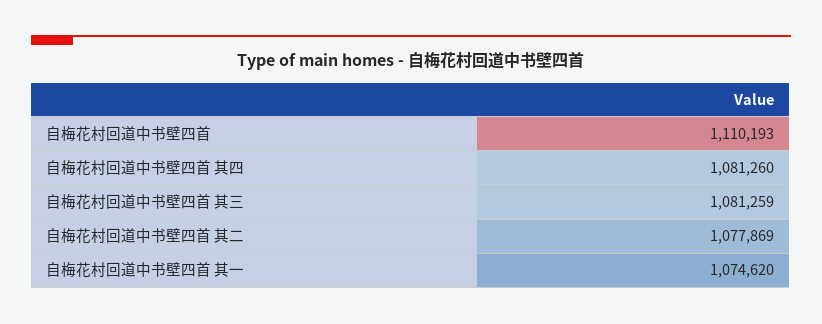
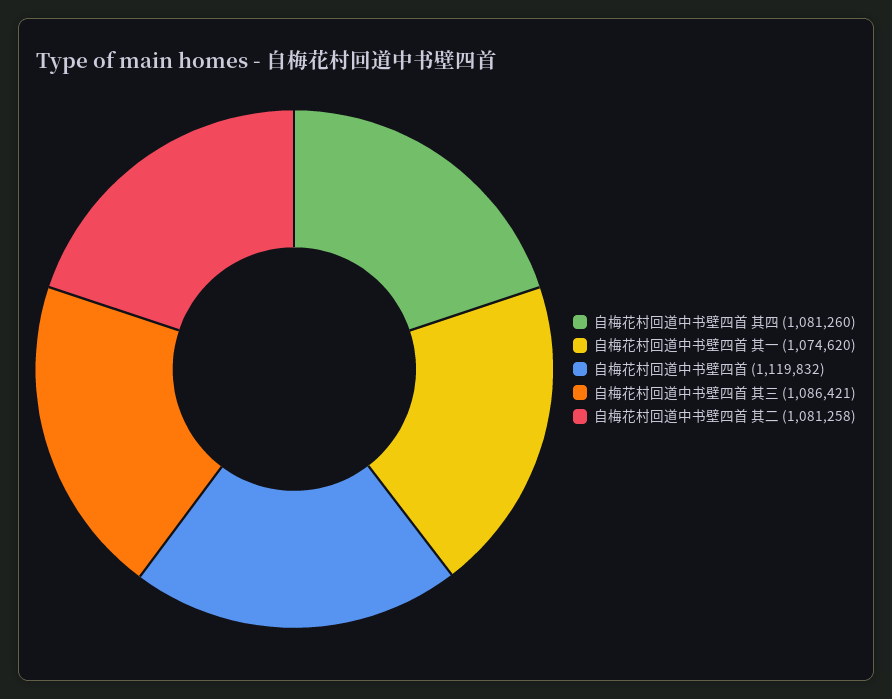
  {
-   "自梅花村回道中书壁四首": 1110193,
+   "自梅花村回道中书壁四首": 1119832,
    "自梅花村回道中书壁四首 其四": 1081260,
-   "自梅花村回道中书壁四首 其三": 1081259,
+   "自梅花村回道中书壁四首 其三": 1086421,
-   "自梅花村回道中书壁四首 其二": 1077869,
+   "自梅花村回道中书壁四首 其二": 1081258,
    "自梅花村回道中书壁四首 其一": 1074620
  }

